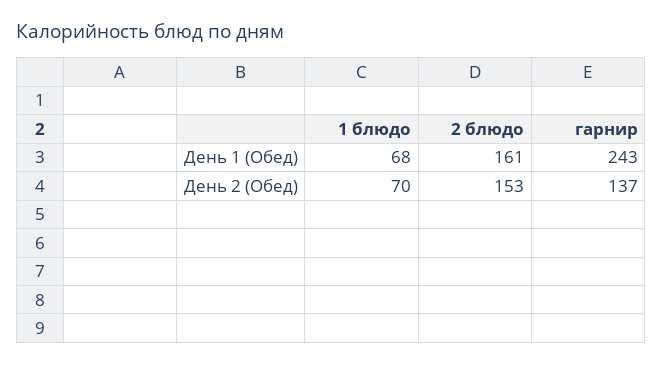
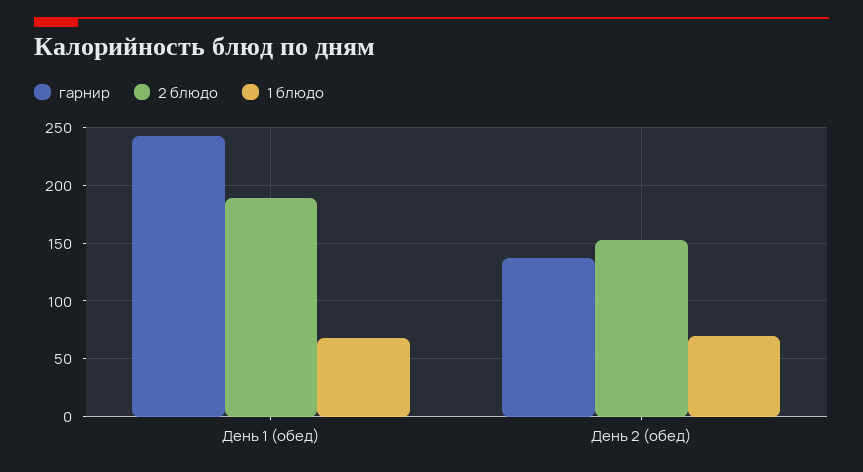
  {
    "1 блюдо": {
      "День 1 (Обед)": 68,
      "День 2 (Обед)": 70
    },
    "2 блюдо": {
-     "День 1 (Обед)": 161,
+     "День 1 (Обед)": 190,
      "День 2 (Обед)": 153
    },
    "гарнир": {
      "День 1 (Обед)": 243,
      "День 2 (Обед)": 137
    }
  }

